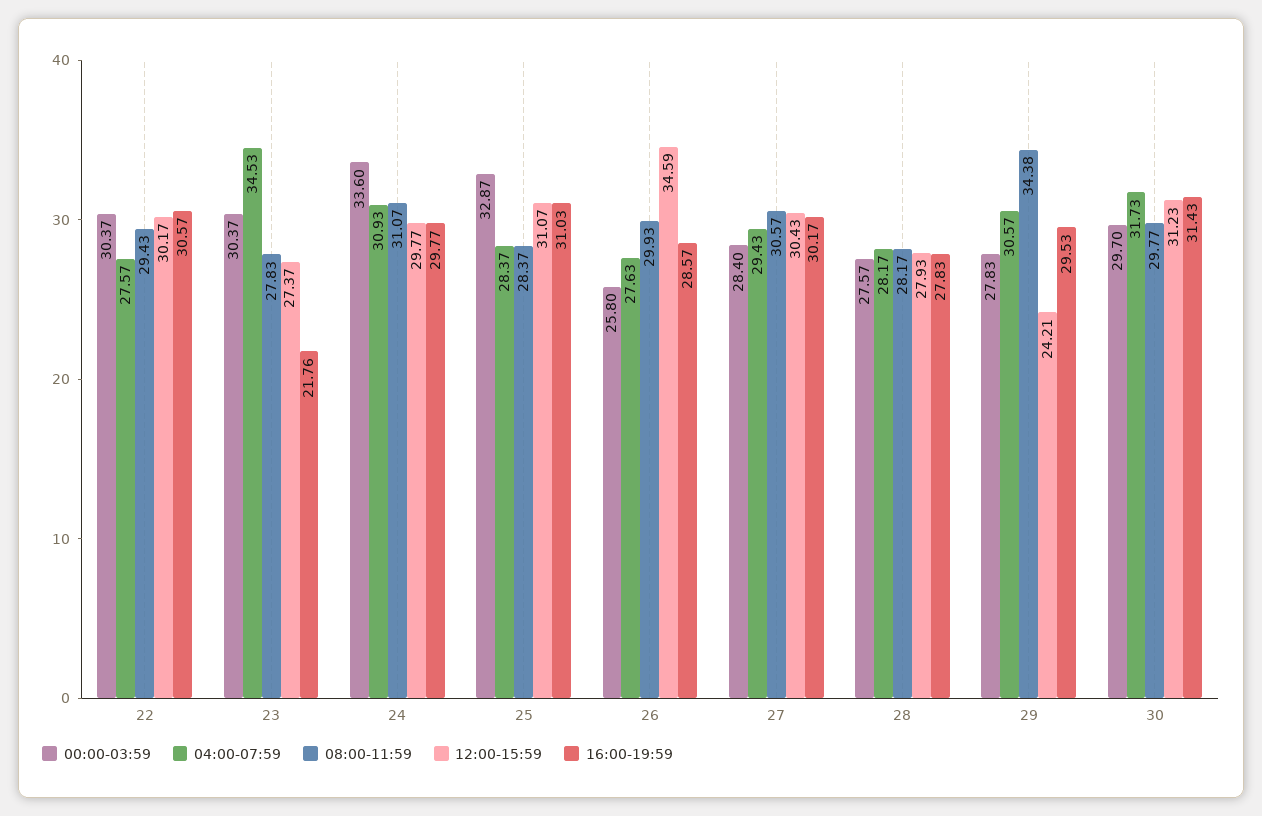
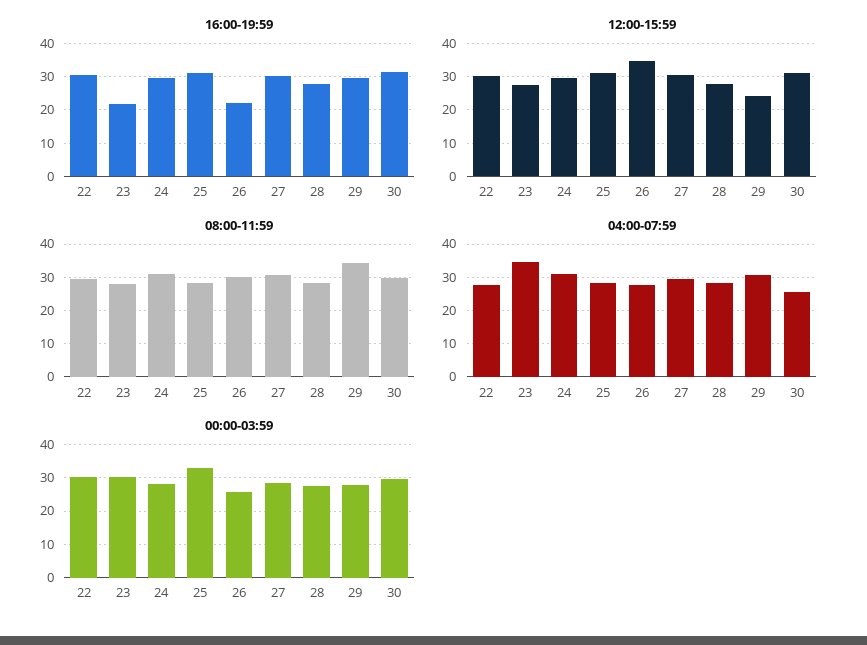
  {
    "00:00-03:59": {
      "22": 30.37,
      "23": 30.37,
-     "24": 33.6,
+     "24": 28,
      "25": 32.87,
      "26": 25.8,
      "27": 28.4,
      "28": 27.57,
      "29": 27.83,
      "30": 29.7
    },
    "04:00-07:59": {
      "22": 27.57,
      "23": 34.53,
      "24": 30.93,
      "25": 28.37,
      "26": 27.63,
      "27": 29.43,
      "28": 28.17,
      "29": 30.57,
-     "30": 31.73
+     "30": 26
    },
    "08:00-11:59": {
      "22": 29.43,
      "23": 27.83,
      "24": 31.07,
      "25": 28.37,
      "26": 29.93,
      "27": 30.57,
      "28": 28.17,
      "29": 34.38,
      "30": 29.77
    },
    "12:00-15:59": {
      "22": 30.17,
      "23": 27.37,
      "24": 29.77,
      "25": 31.07,
      "26": 34.59,
      "27": 30.43,
      "28": 27.93,
      "29": 24.21,
      "30": 31.23
    },
    "16:00-19:59": {
      "22": 30.57,
      "23": 21.76,
      "24": 29.77,
      "25": 31.03,
-     "26": 28.57,
+     "26": 22,
      "27": 30.17,
      "28": 27.83,
      "29": 29.53,
      "30": 31.43
    }
  }

